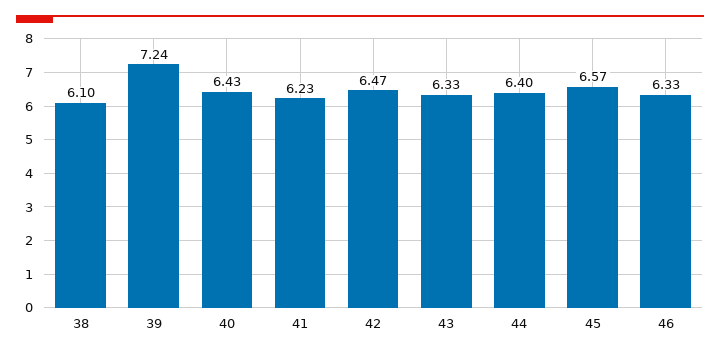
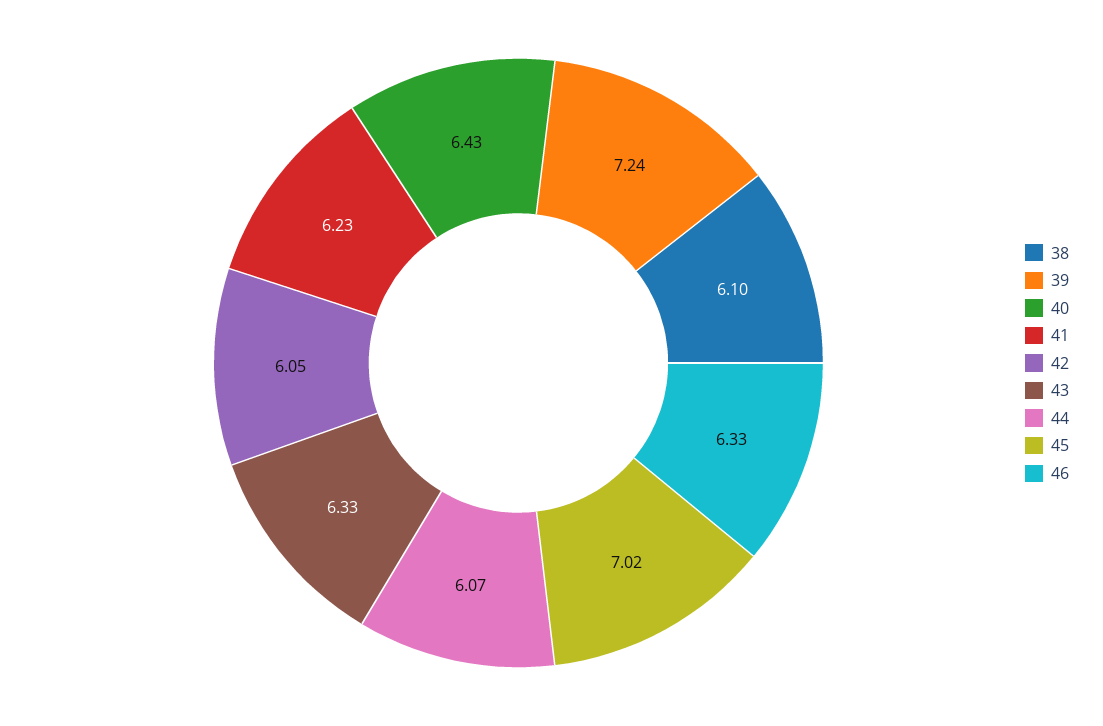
  {
    "38": 6.1,
    "39": 7.24,
    "40": 6.43,
    "41": 6.23,
-   "42": 6.47,
+   "42": 6.05,
    "43": 6.33,
-   "44": 6.4,
+   "44": 6.07,
-   "45": 6.57,
+   "45": 7.02,
    "46": 6.33
  }

